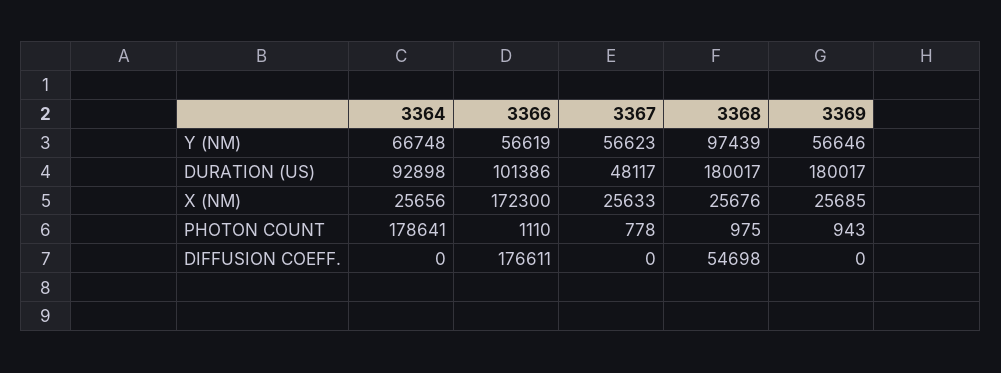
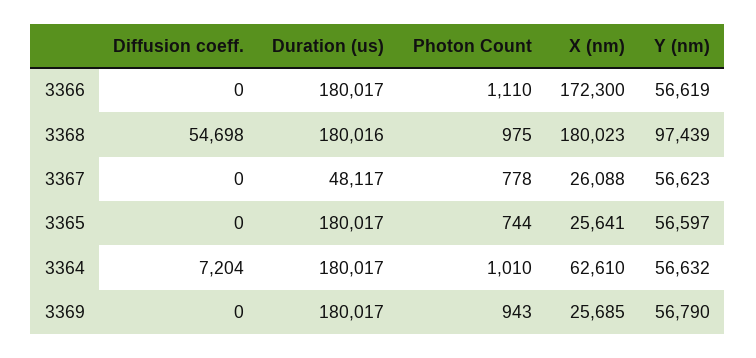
  {
    "3364": {
-     "Y (NM)": 66748,
+     "Y (NM)": 56632,
-     "DURATION (US)": 92898,
+     "DURATION (US)": 180017,
-     "X (NM)": 25656,
+     "X (NM)": 62610,
-     "PHOTON COUNT": 178641,
+     "PHOTON COUNT": 1010,
-     "DIFFUSION COEFF.": 0
+     "DIFFUSION COEFF.": 7204
    },
    "3366": {
      "Y (NM)": 56619,
-     "DURATION (US)": 101386,
+     "DURATION (US)": 180017,
      "X (NM)": 172300,
      "PHOTON COUNT": 1110,
-     "DIFFUSION COEFF.": 176611
+     "DIFFUSION COEFF.": 0
    },
    "3367": {
      "Y (NM)": 56623,
      "DURATION (US)": 48117,
-     "X (NM)": 25633,
+     "X (NM)": 26088,
      "PHOTON COUNT": 778,
      "DIFFUSION COEFF.": 0
    },
    "3368": {
      "Y (NM)": 97439,
-     "DURATION (US)": 180017,
+     "DURATION (US)": 180016,
-     "X (NM)": 25676,
+     "X (NM)": 180023,
      "PHOTON COUNT": 975,
      "DIFFUSION COEFF.": 54698
    },
    "3369": {
-     "Y (NM)": 56646,
+     "Y (NM)": 56790,
      "DURATION (US)": 180017,
      "X (NM)": 25685,
      "PHOTON COUNT": 943,
      "DIFFUSION COEFF.": 0
-   }
+   },
+   "3365": {
+     "DIFFUSION COEFF.": 0,
+     "DURATION (US)": 180017,
+     "PHOTON COUNT": 744,
+     "X (NM)": 25641,
+     "Y (NM)": 56597
+   }
  }

